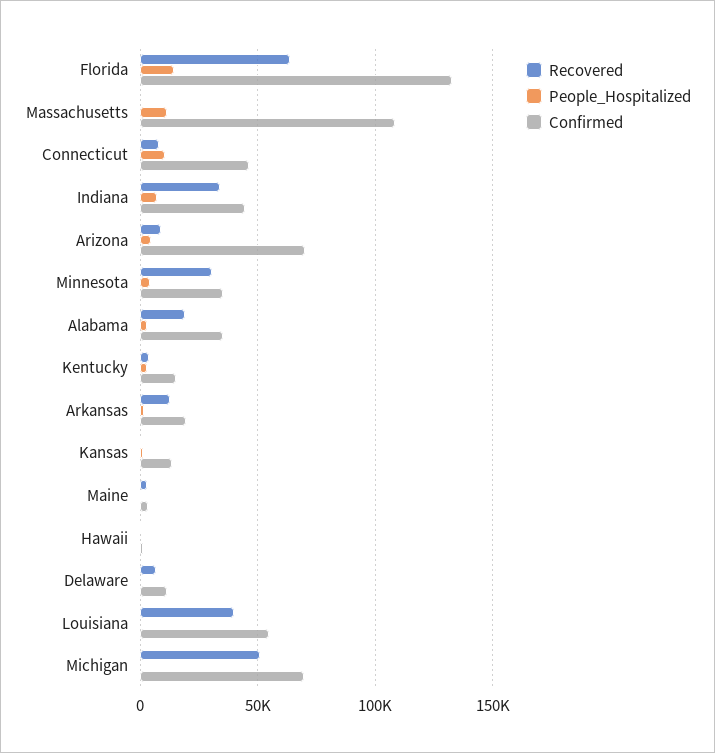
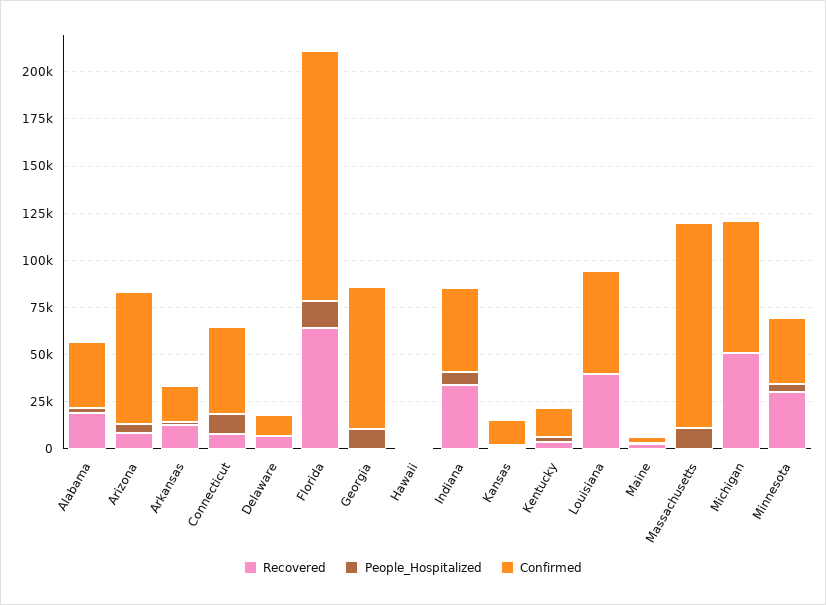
  {
    "Recovered": {
      "Florida": 65000,
      "Massachusetts": 0,
      "Connecticut": 10000,
      "Indiana": 35000,
      "Arizona": 10000,
      "Minnesota": 30000,
      "Alabama": 20000,
      "Kentucky": 5000,
      "Arkansas": 15000,
      "Kansas": 0,
      "Maine": 5000,
      "Hawaii": 0,
      "Delaware": 5000,
      "Louisiana": 40000,
-     "Michigan": 50000
+     "Michigan": 50000,
+     "Georgia": 0
    },
    "People_Hospitalized": {
      "Florida": 15000,
      "Massachusetts": 10000,
      "Connecticut": 10000,
      "Indiana": 5000,
      "Arizona": 5000,
      "Minnesota": 5000,
      "Alabama": 5000,
      "Kentucky": 5000,
      "Arkansas": 0,
      "Kansas": 0,
      "Maine": 0,
      "Hawaii": 0,
      "Delaware": 0,
      "Louisiana": 0,
-     "Michigan": 0
+     "Michigan": 0,
+     "Georgia": 10000
    },
    "Confirmed": {
      "Florida": 135000,
      "Massachusetts": 110000,
      "Connecticut": 45000,
      "Indiana": 45000,
      "Arizona": 70000,
      "Minnesota": 35000,
      "Alabama": 35000,
      "Kentucky": 15000,
      "Arkansas": 20000,
      "Kansas": 15000,
      "Maine": 5000,
      "Hawaii": 0,
      "Delaware": 10000,
      "Louisiana": 55000,
-     "Michigan": 70000
+     "Michigan": 70000,
+     "Georgia": 75000
    }
  }

